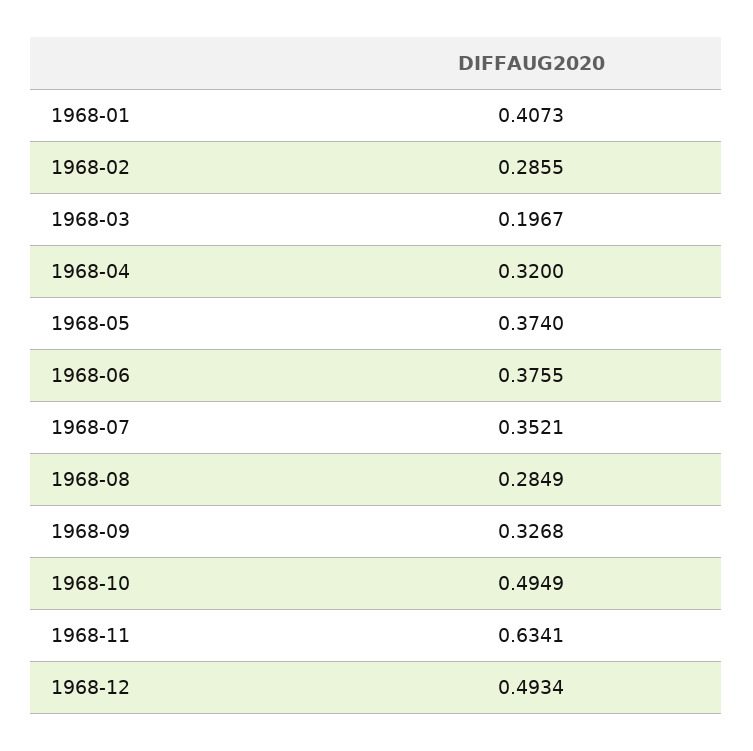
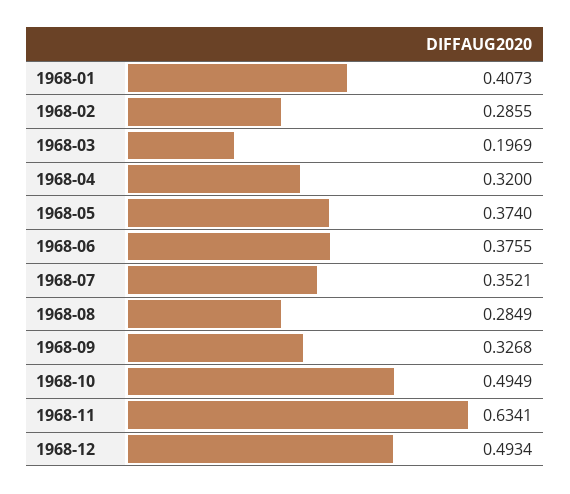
  {
    "1968-01": 0.4073,
    "1968-02": 0.2855,
-   "1968-03": 0.1967,
+   "1968-03": 0.1969,
    "1968-04": 0.32,
    "1968-05": 0.374,
    "1968-06": 0.3755,
    "1968-07": 0.3521,
    "1968-08": 0.2849,
    "1968-09": 0.3268,
    "1968-10": 0.4949,
    "1968-11": 0.6341,
    "1968-12": 0.4934
  }

